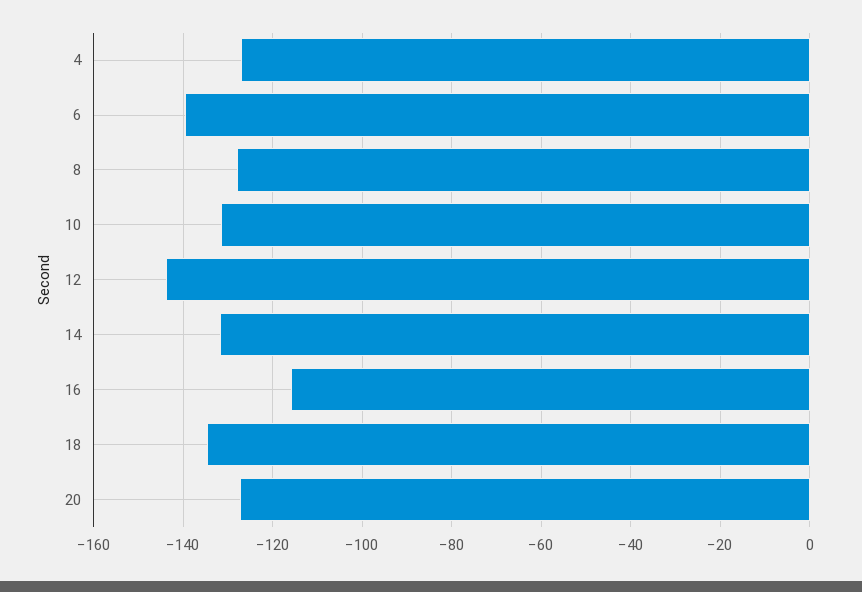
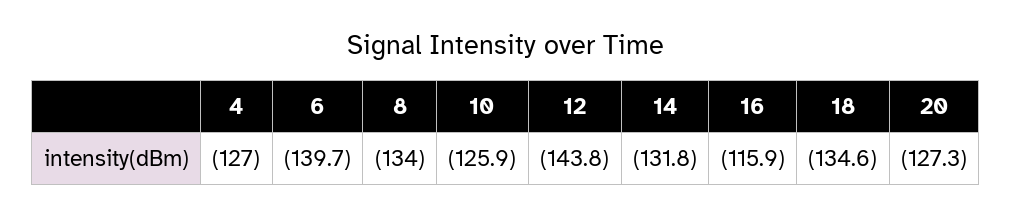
  {
    "4": -127,
    "6": -139.7,
-   "8": -128,
+   "8": -134,
-   "10": -132,
+   "10": -125.9,
    "12": -143.8,
    "14": -131.8,
    "16": -115.9,
    "18": -134.6,
    "20": -127.3
  }

